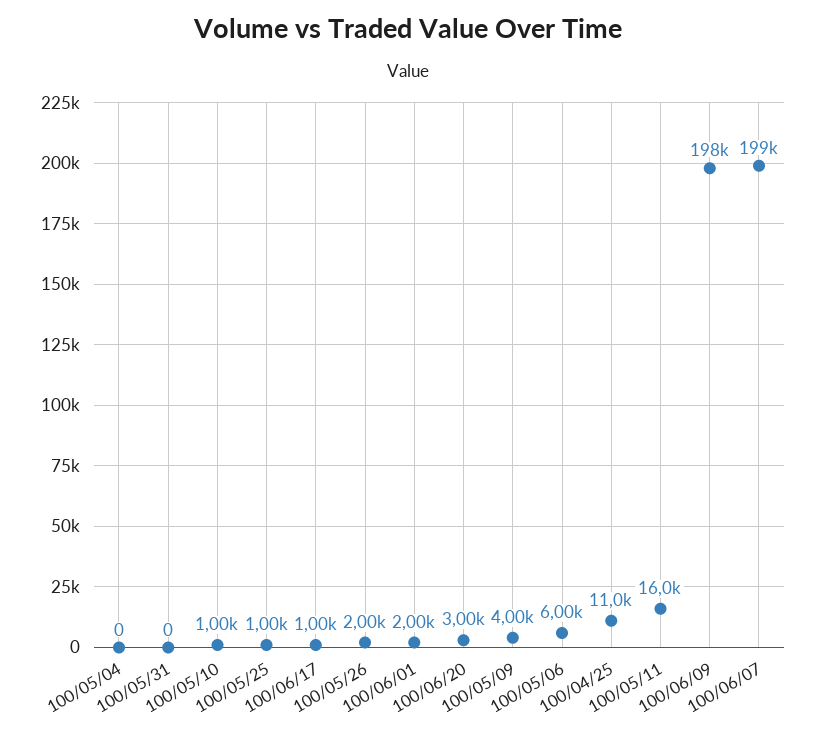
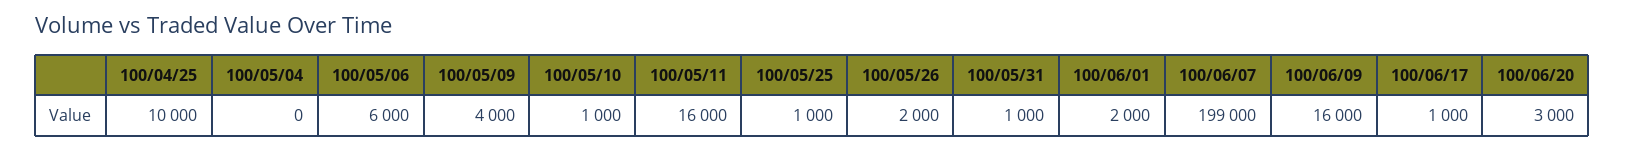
  {
    "100/05/04": 0,
-   "100/05/31": 0,
+   "100/05/31": 1000,
    "100/05/10": 1000,
    "100/05/25": 1000,
    "100/06/17": 1000,
    "100/05/26": 2000,
    "100/06/01": 2000,
    "100/06/20": 3000,
    "100/05/09": 4000,
    "100/05/06": 6000,
-   "100/04/25": 11000,
+   "100/04/25": 10000,
    "100/05/11": 16000,
-   "100/06/09": 198000,
+   "100/06/09": 16000,
    "100/06/07": 199000
  }

